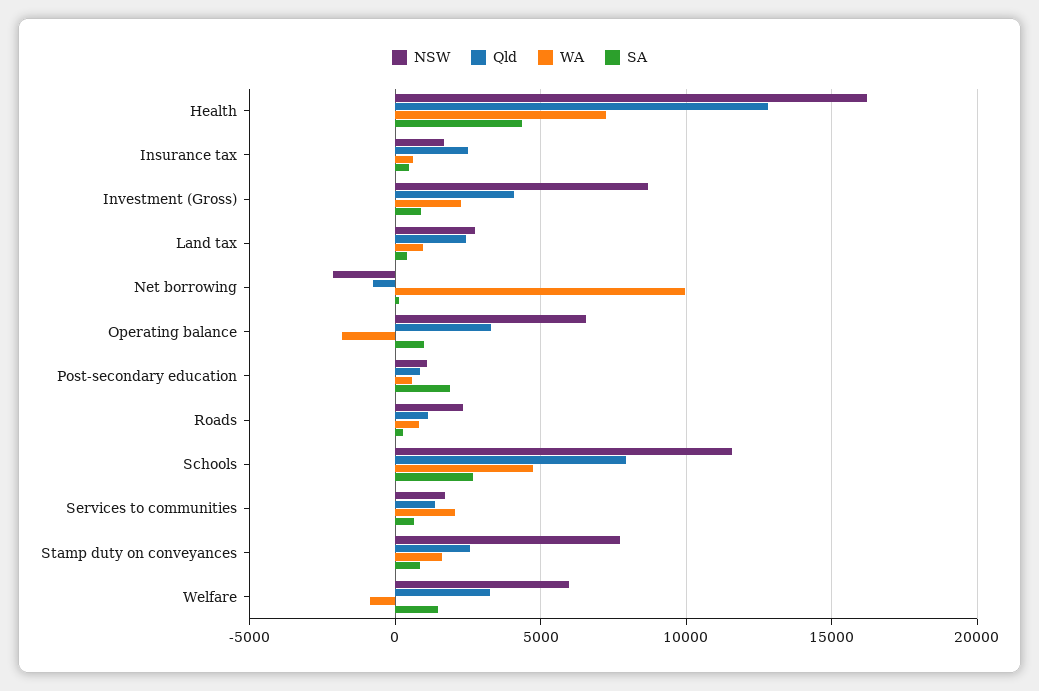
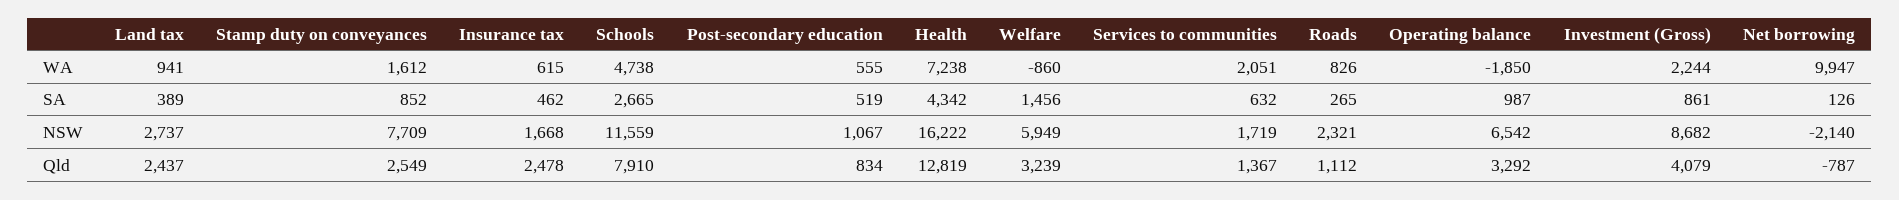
  {
    "NSW": {
      "Health": 16222,
      "Insurance tax": 1668,
      "Investment (Gross)": 8682,
      "Land tax": 2737,
      "Net borrowing": -2140,
      "Operating balance": 6542,
      "Post-secondary education": 1067,
      "Roads": 2321,
      "Schools": 11559,
      "Services to communities": 1719,
      "Stamp duty on conveyances": 7709,
      "Welfare": 5949
    },
    "Qld": {
      "Health": 12819,
      "Insurance tax": 2478,
      "Investment (Gross)": 4079,
      "Land tax": 2437,
      "Net borrowing": -787,
      "Operating balance": 3292,
      "Post-secondary education": 834,
      "Roads": 1112,
      "Schools": 7910,
      "Services to communities": 1367,
      "Stamp duty on conveyances": 2549,
      "Welfare": 3239
    },
    "WA": {
      "Health": 7238,
      "Insurance tax": 615,
      "Investment (Gross)": 2244,
      "Land tax": 941,
      "Net borrowing": 9947,
      "Operating balance": -1850,
      "Post-secondary education": 555,
      "Roads": 826,
      "Schools": 4738,
      "Services to communities": 2051,
      "Stamp duty on conveyances": 1612,
      "Welfare": -860
    },
    "SA": {
      "Health": 4342,
      "Insurance tax": 462,
      "Investment (Gross)": 861,
      "Land tax": 389,
      "Net borrowing": 126,
      "Operating balance": 987,
-     "Post-secondary education": 2000,
+     "Post-secondary education": 519,
      "Roads": 265,
      "Schools": 2665,
      "Services to communities": 632,
      "Stamp duty on conveyances": 852,
      "Welfare": 1456
    }
  }

